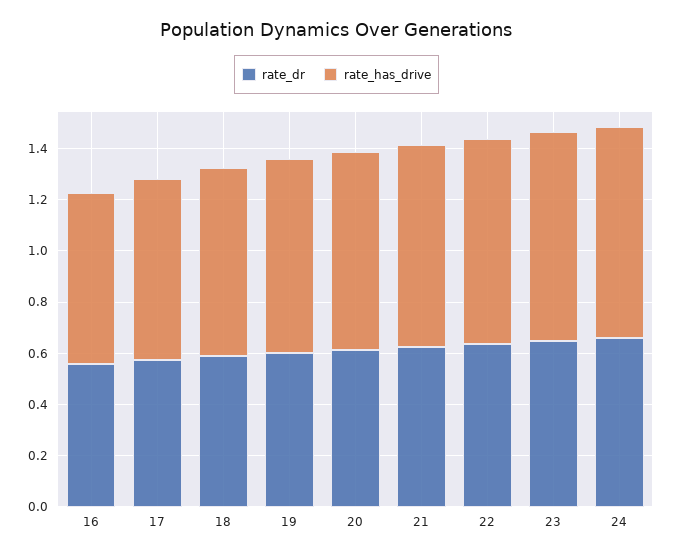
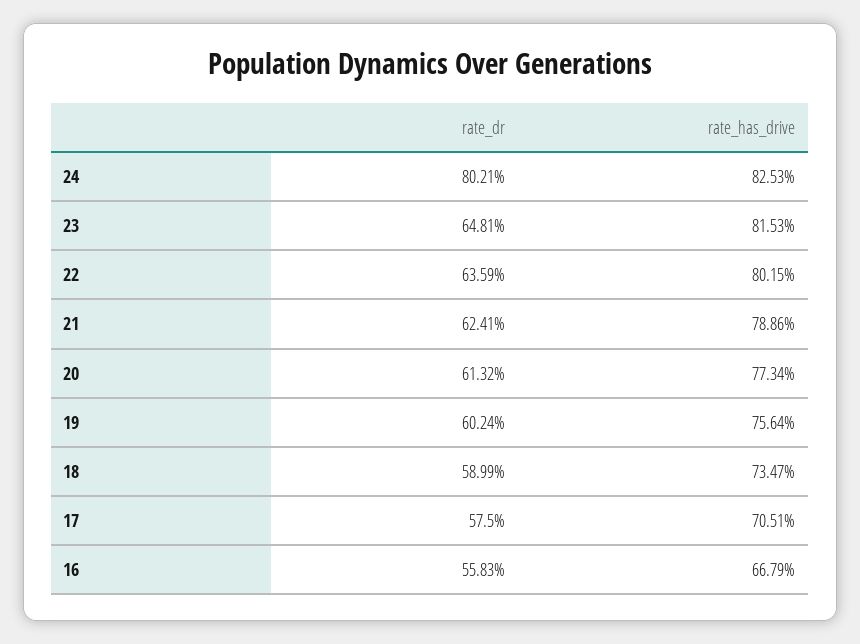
  {
    "rate_dr": {
      "16": 0.5583,
      "17": 0.575,
      "18": 0.5899,
      "19": 0.6024,
      "20": 0.6132,
      "21": 0.6241,
      "22": 0.6359,
      "23": 0.6481,
-     "24": 0.65
+     "24": 0.8021
    },
    "rate_has_drive": {
      "16": 0.6679,
      "17": 0.7051,
      "18": 0.7347,
      "19": 0.7564,
      "20": 0.7734,
      "21": 0.7886,
      "22": 0.8015,
      "23": 0.8153,
      "24": 0.8253
    }
  }

